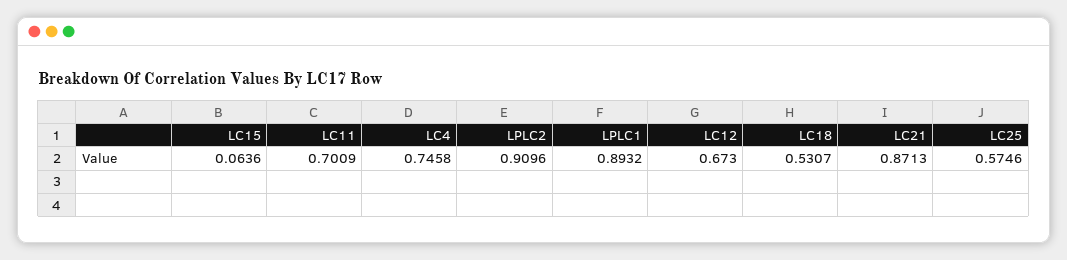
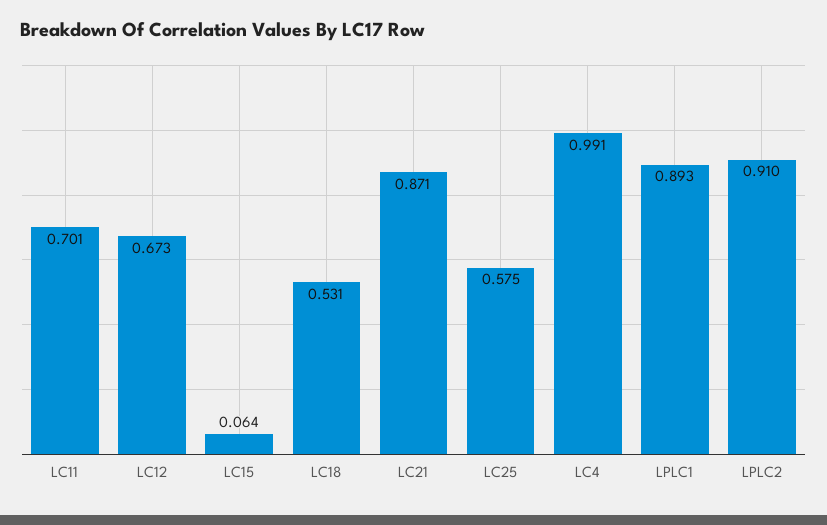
  {
    "LC15": 0.0636,
    "LC11": 0.7009,
-   "LC4": 0.7458,
+   "LC4": 0.991,
    "LPLC2": 0.9096,
    "LPLC1": 0.8932,
    "LC12": 0.673,
    "LC18": 0.5307,
    "LC21": 0.8713,
    "LC25": 0.5746
  }

